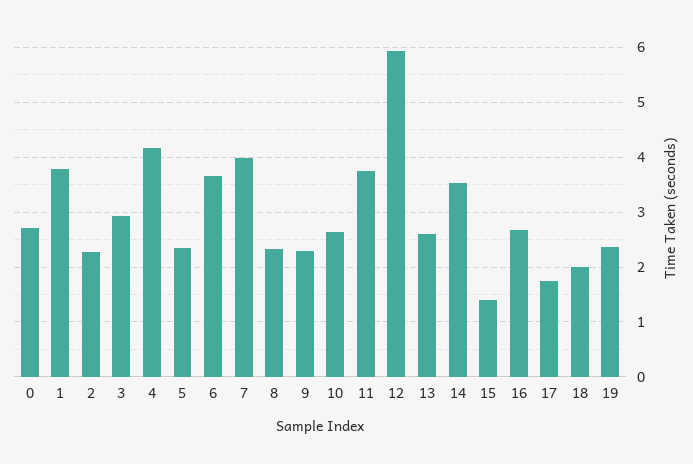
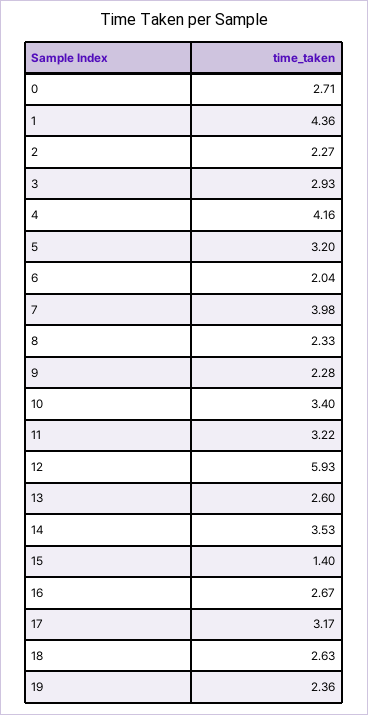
  {
    "0": 2.71,
-   "1": 3.8,
+   "1": 4.36,
    "2": 2.27,
    "3": 2.93,
    "4": 4.16,
-   "5": 2.4,
+   "5": 3.2,
-   "6": 3.6,
+   "6": 2.04,
    "7": 3.98,
    "8": 2.33,
    "9": 2.28,
-   "10": 2.6,
+   "10": 3.4,
-   "11": 3.8,
+   "11": 3.22,
    "12": 5.93,
    "13": 2.6,
    "14": 3.53,
    "15": 1.4,
    "16": 2.67,
-   "17": 1.8,
+   "17": 3.17,
-   "18": 2,
+   "18": 2.63,
    "19": 2.36
  }

